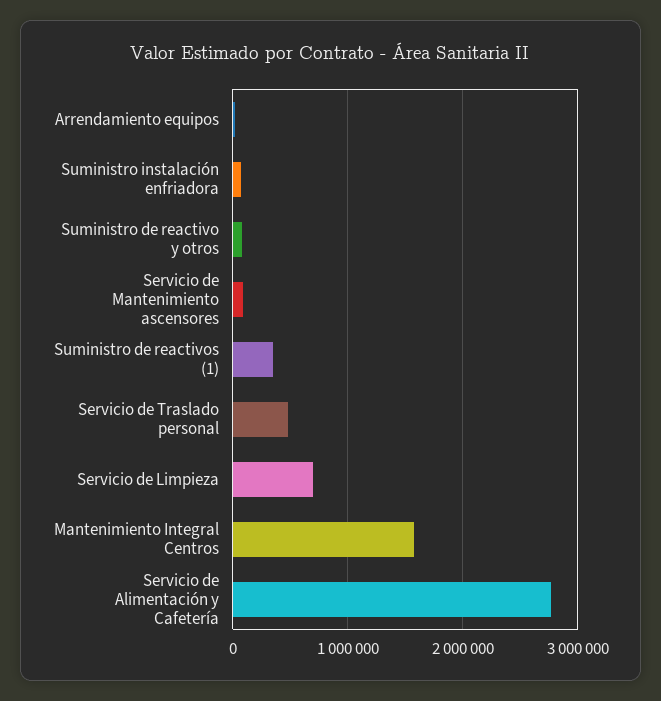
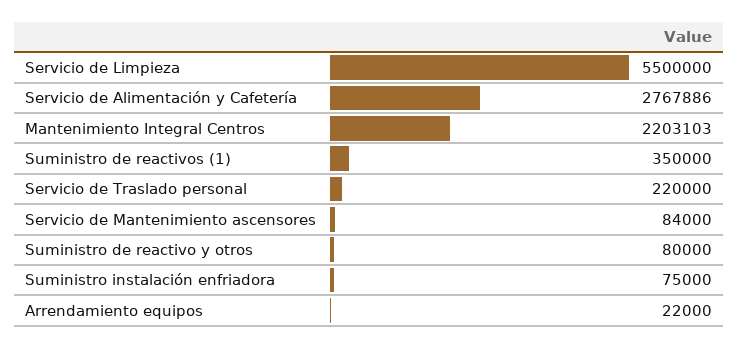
  {
    "Arrendamiento equipos": 22000,
    "Suministro instalación enfriadora": 75000,
    "Suministro de reactivo y otros": 80000,
    "Servicio de Mantenimiento ascensores": 84000,
    "Suministro de reactivos (1)": 350000,
-   "Servicio de Traslado personal": 500000,
+   "Servicio de Traslado personal": 220000,
-   "Servicio de Limpieza": 700000,
+   "Servicio de Limpieza": 5500000,
-   "Mantenimiento Integral Centros": 1600000,
+   "Mantenimiento Integral Centros": 2203103,
    "Servicio de Alimentación y Cafetería": 2767886
  }

